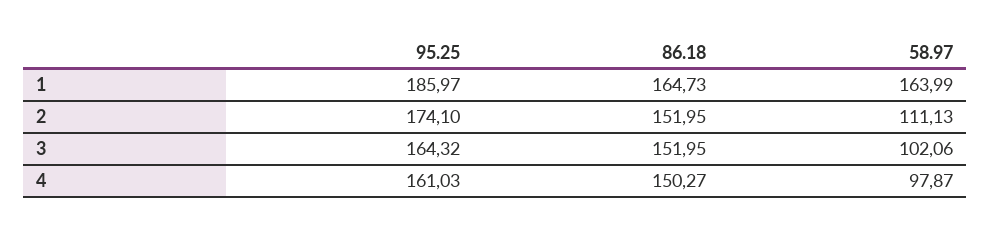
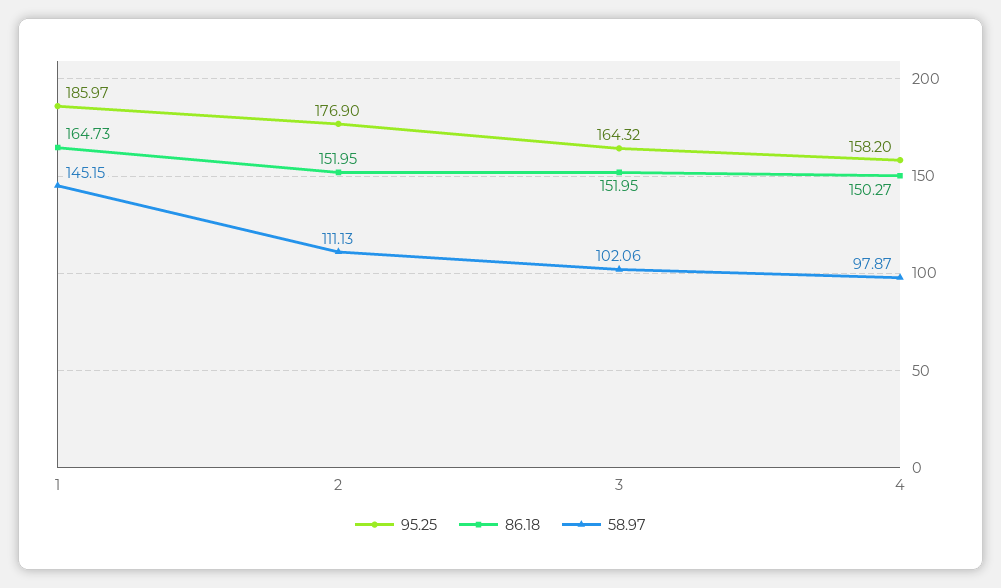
  {
    "95.25": {
      "1": 185.97,
-     "2": 174.1,
+     "2": 176.9,
      "3": 164.32,
-     "4": 161.03
+     "4": 158.2
    },
    "86.18": {
      "1": 164.73,
      "2": 151.95,
      "3": 151.95,
      "4": 150.27
    },
    "58.97": {
-     "1": 163.99,
+     "1": 145.15,
      "2": 111.13,
      "3": 102.06,
      "4": 97.87
    }
  }

